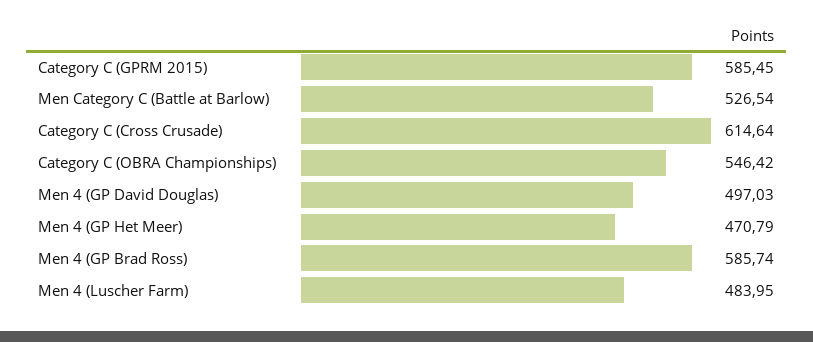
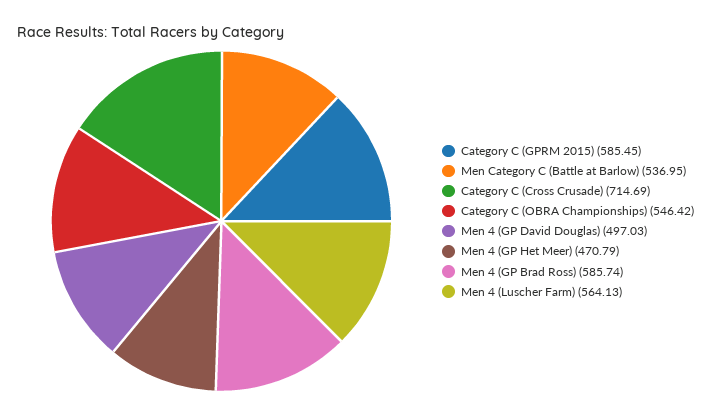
  {
    "Category C (GPRM 2015)": 585.45,
-   "Men Category C (Battle at Barlow)": 526.54,
+   "Men Category C (Battle at Barlow)": 536.95,
-   "Category C (Cross Crusade)": 614.64,
+   "Category C (Cross Crusade)": 714.69,
    "Category C (OBRA Championships)": 546.42,
    "Men 4 (GP David Douglas)": 497.03,
    "Men 4 (GP Het Meer)": 470.79,
    "Men 4 (GP Brad Ross)": 585.74,
-   "Men 4 (Luscher Farm)": 483.95
+   "Men 4 (Luscher Farm)": 564.13
  }

